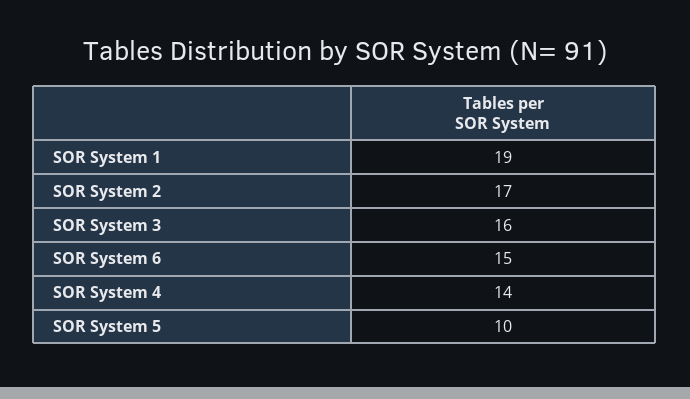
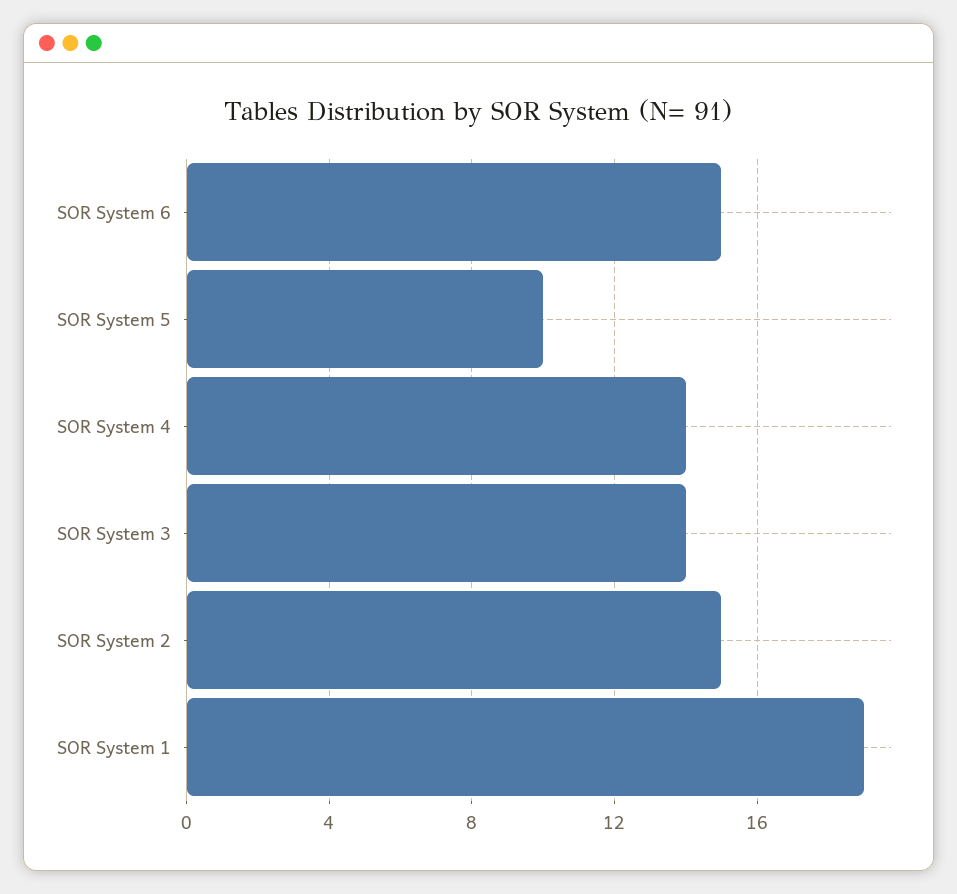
  {
    "SOR System 1": 19,
-   "SOR System 2": 17,
+   "SOR System 2": 15,
-   "SOR System 3": 16,
+   "SOR System 3": 14,
    "SOR System 6": 15,
    "SOR System 4": 14,
    "SOR System 5": 10
  }

